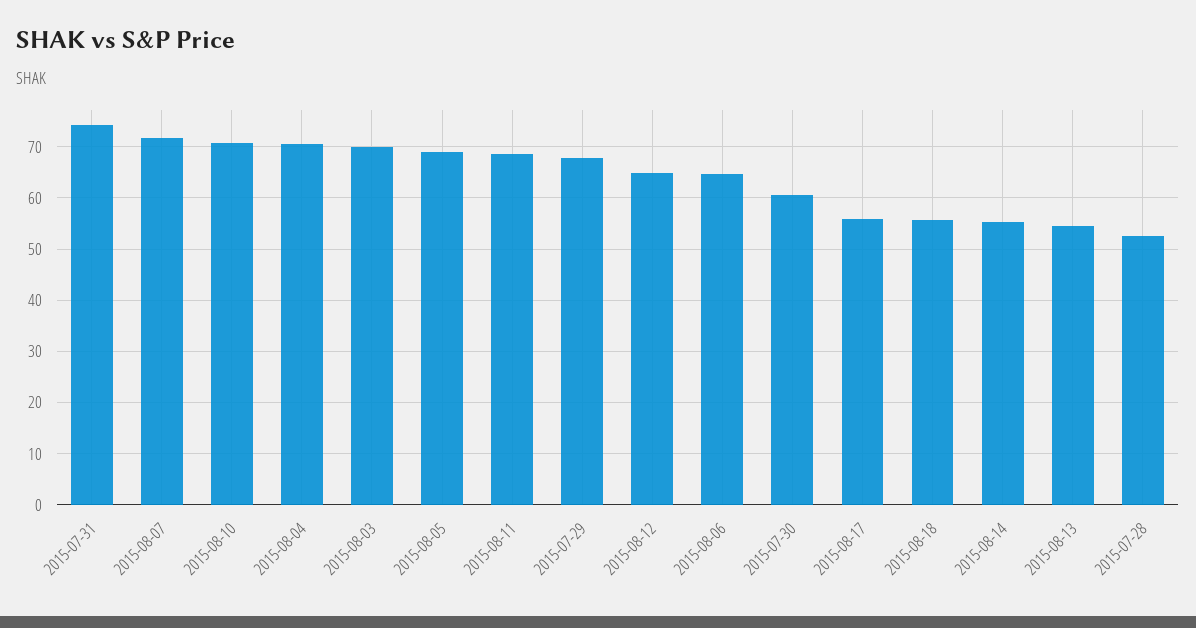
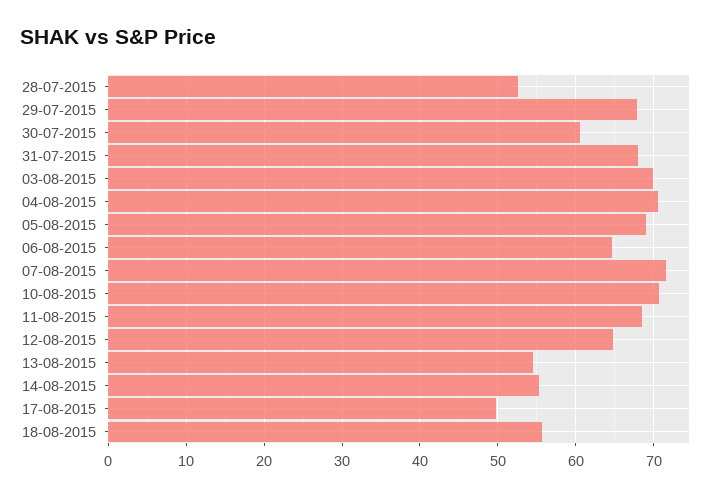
  {
-   "2015-07-31": 74,
+   "2015-07-31": 68,
    "2015-08-07": 72,
    "2015-08-10": 71,
    "2015-08-04": 71,
    "2015-08-03": 70,
    "2015-08-05": 69,
    "2015-08-11": 69,
    "2015-07-29": 68,
    "2015-08-12": 65,
    "2015-08-06": 65,
    "2015-07-30": 61,
-   "2015-08-17": 56,
+   "2015-08-17": 50,
    "2015-08-18": 56,
    "2015-08-14": 55,
    "2015-08-13": 54,
    "2015-07-28": 53
  }

